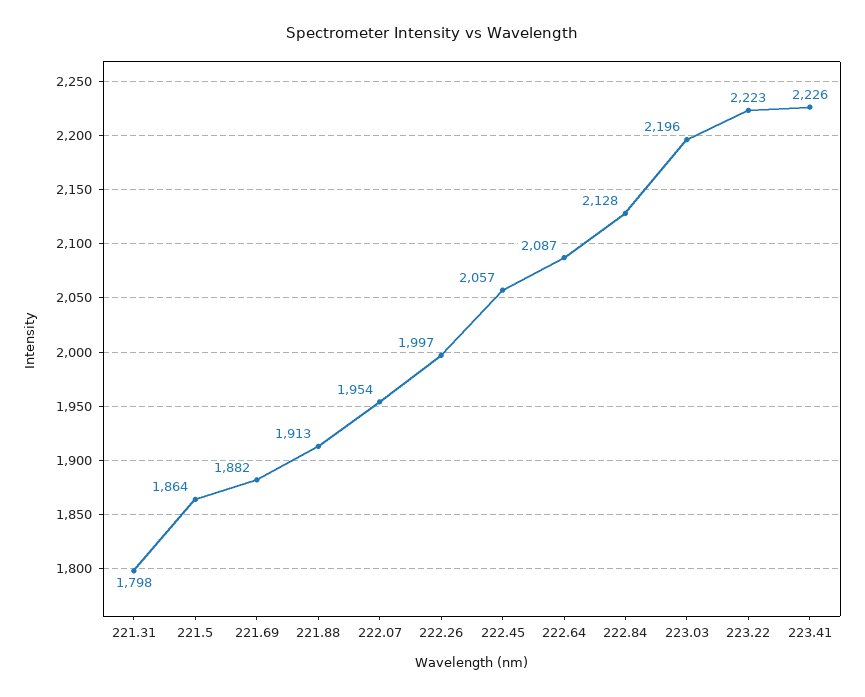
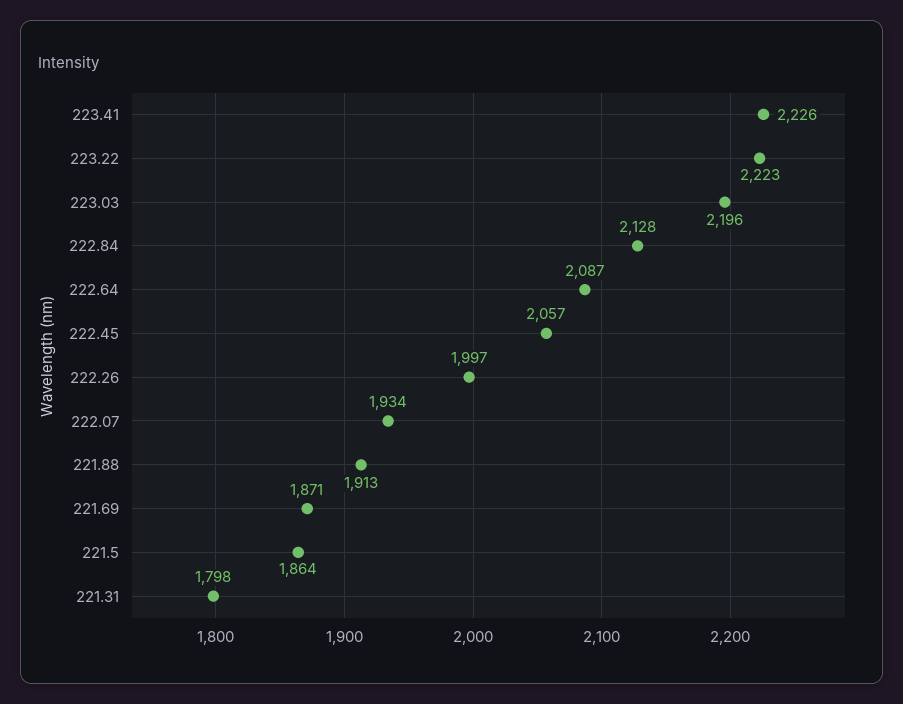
  {
    "221.31": 1798,
    "221.5": 1864,
-   "221.69": 1882,
+   "221.69": 1871,
    "221.88": 1913,
-   "222.07": 1954,
+   "222.07": 1934,
    "222.26": 1997,
    "222.45": 2057,
    "222.64": 2087,
    "222.84": 2128,
    "223.03": 2196,
    "223.22": 2223,
    "223.41": 2226
  }

